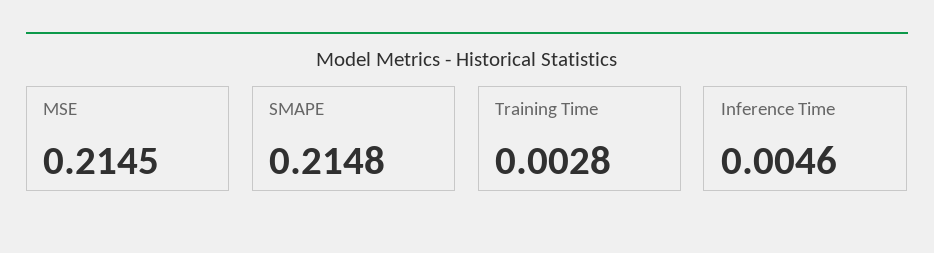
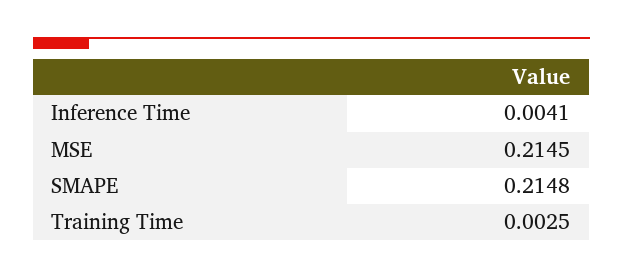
  {
    "MSE": 0.2145,
    "SMAPE": 0.2148,
-   "Training Time": 0.0028,
+   "Training Time": 0.0025,
-   "Inference Time": 0.0046
+   "Inference Time": 0.0041
  }

